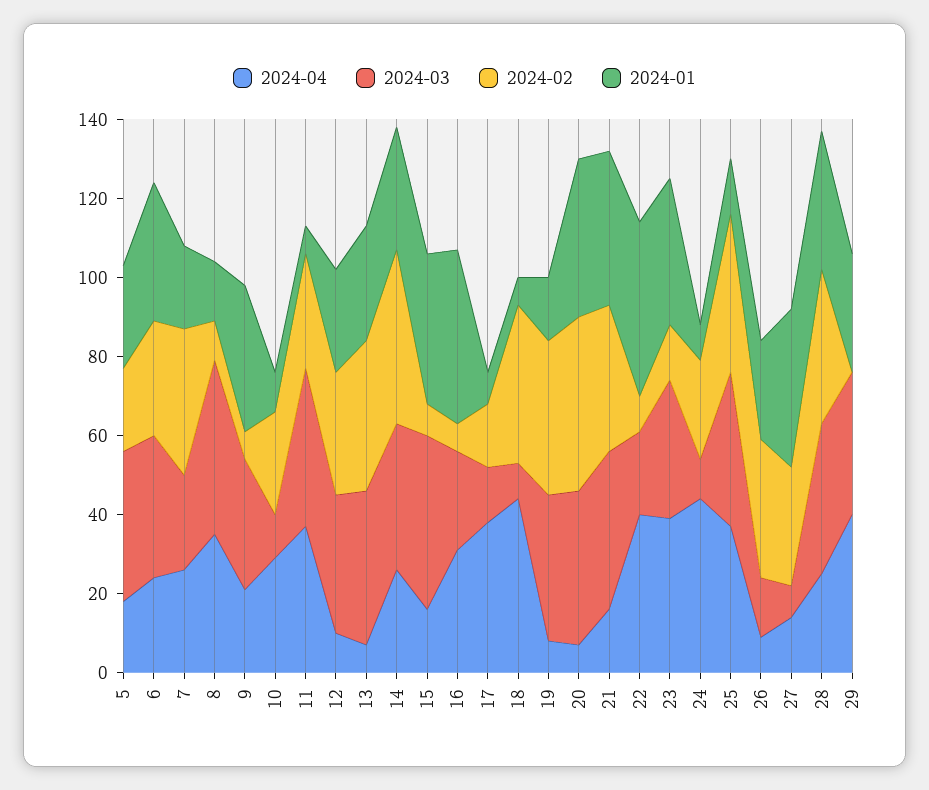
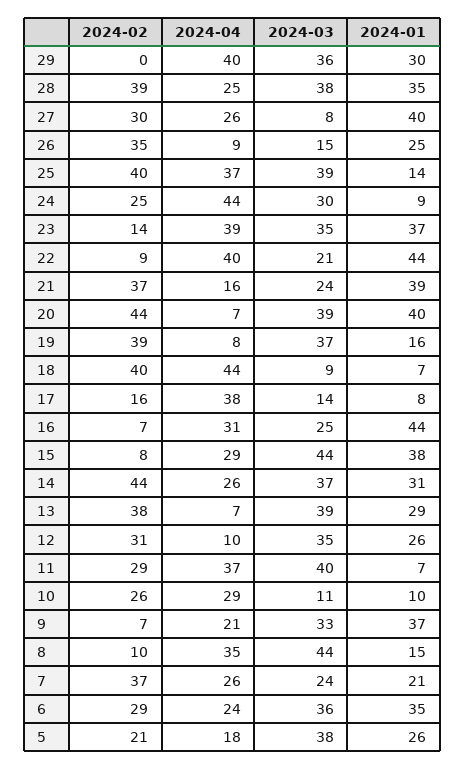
  {
    "2024-04": {
      "5": 18,
      "6": 24,
      "7": 26,
      "8": 35,
      "9": 21,
      "10": 29,
      "11": 37,
      "12": 10,
      "13": 7,
      "14": 26,
-     "15": 15,
+     "15": 29,
      "16": 31,
      "17": 38,
      "18": 44,
      "19": 8,
      "20": 7,
      "21": 16,
      "22": 40,
      "23": 39,
      "24": 44,
      "25": 37,
      "26": 9,
-     "27": 15,
+     "27": 26,
      "28": 25,
      "29": 40
    },
    "2024-03": {
      "5": 38,
      "6": 36,
      "7": 24,
      "8": 44,
      "9": 33,
      "10": 11,
      "11": 40,
      "12": 35,
      "13": 39,
      "14": 37,
      "15": 44,
      "16": 25,
      "17": 14,
      "18": 9,
      "19": 37,
      "20": 39,
-     "21": 40,
+     "21": 24,
      "22": 21,
      "23": 35,
-     "24": 10,
+     "24": 30,
      "25": 39,
      "26": 15,
      "27": 8,
      "28": 38,
      "29": 36
    },
    "2024-02": {
      "5": 21,
      "6": 29,
      "7": 37,
      "8": 10,
      "9": 7,
      "10": 26,
      "11": 29,
      "12": 31,
      "13": 38,
      "14": 44,
      "15": 8,
      "16": 7,
      "17": 16,
      "18": 40,
      "19": 39,
      "20": 44,
      "21": 37,
      "22": 9,
      "23": 14,
      "24": 25,
      "25": 40,
      "26": 35,
      "27": 30,
      "28": 39,
      "29": 0
    },
    "2024-01": {
      "5": 26,
      "6": 35,
      "7": 21,
      "8": 15,
      "9": 37,
      "10": 10,
      "11": 7,
      "12": 26,
      "13": 29,
      "14": 31,
      "15": 38,
      "16": 44,
      "17": 8,
      "18": 7,
      "19": 16,
      "20": 40,
      "21": 39,
      "22": 44,
      "23": 37,
      "24": 9,
      "25": 14,
      "26": 25,
      "27": 40,
      "28": 35,
      "29": 30
    }
  }

